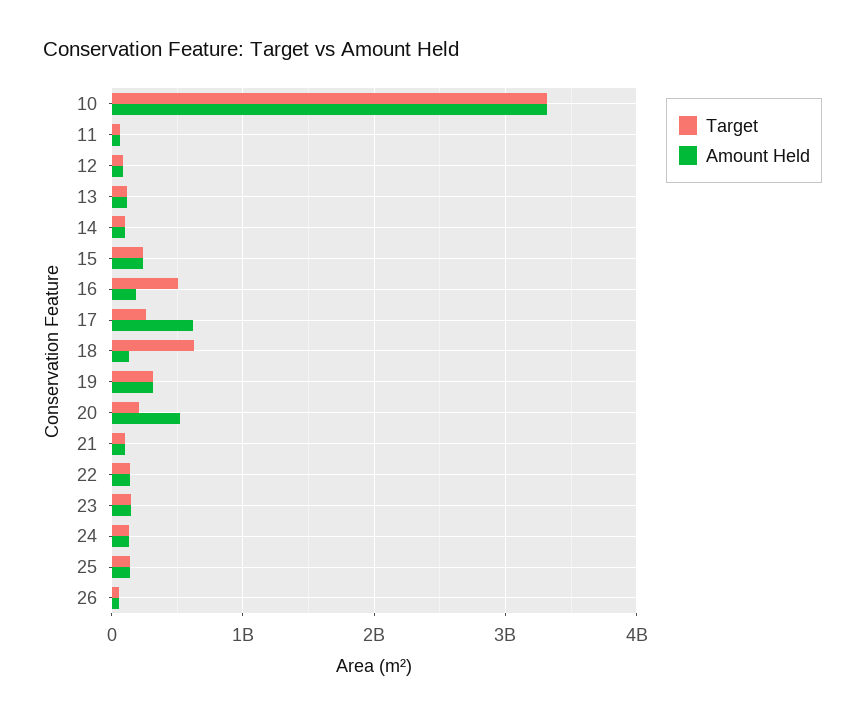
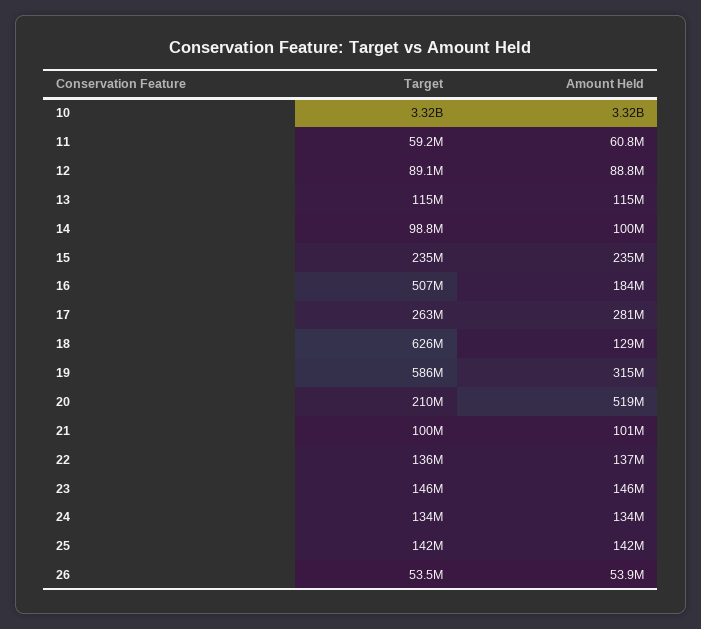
  {
    "Target": {
      "10": 3320000000,
      "11": 59200000,
      "12": 89100000,
      "13": 115000000,
      "14": 98800000,
      "15": 235000000,
      "16": 507000000,
      "17": 263000000,
      "18": 626000000,
-     "19": 300000000,
+     "19": 586000000,
      "20": 210000000,
      "21": 100000000,
      "22": 136000000,
      "23": 146000000,
      "24": 134000000,
      "25": 142000000,
      "26": 53500000
    },
    "Amount Held": {
      "10": 3320000000,
      "11": 60800000,
      "12": 88800000,
      "13": 115000000,
      "14": 100000000,
      "15": 235000000,
      "16": 184000000,
-     "17": 600000000,
+     "17": 281000000,
      "18": 129000000,
      "19": 315000000,
      "20": 519000000,
      "21": 101000000,
      "22": 137000000,
      "23": 146000000,
      "24": 134000000,
      "25": 142000000,
      "26": 53900000
    }
  }

